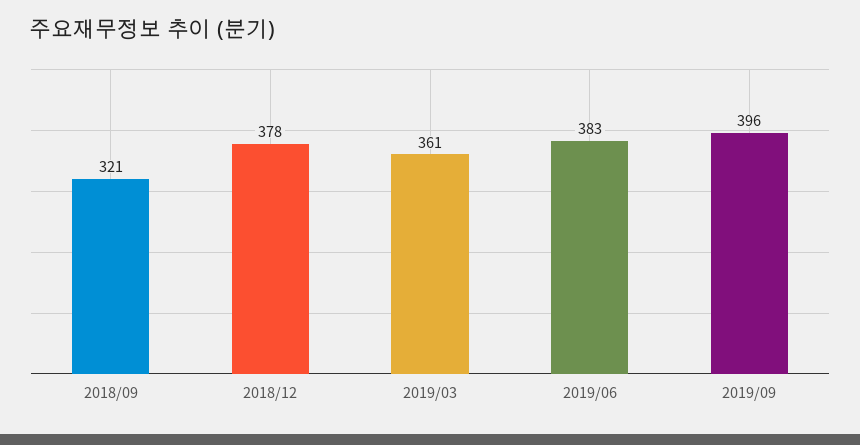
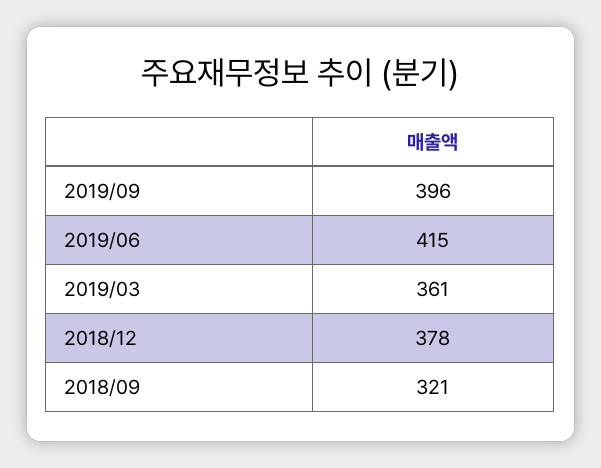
  {
    "2018/09": 321,
    "2018/12": 378,
    "2019/03": 361,
-   "2019/06": 383,
+   "2019/06": 415,
    "2019/09": 396
  }

